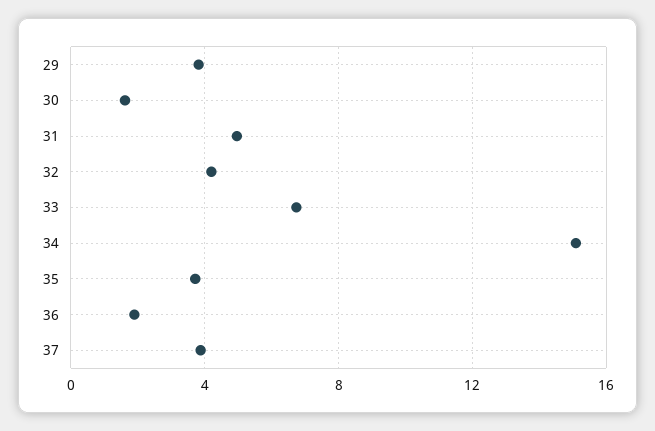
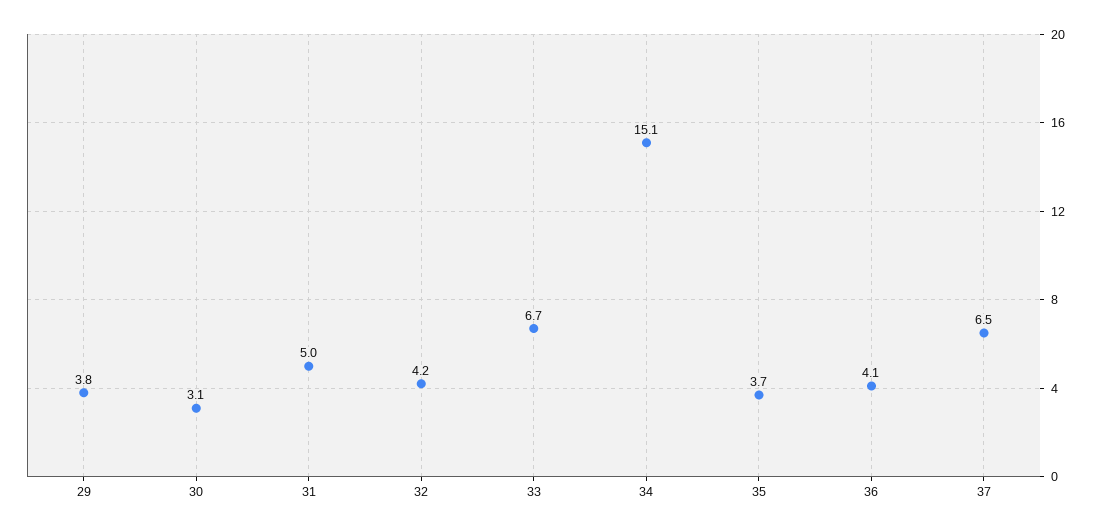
  {
    "29": 3.8,
-   "30": 1.5,
+   "30": 3.1,
    "31": 5,
    "32": 4.2,
    "33": 6.7,
    "34": 15.1,
    "35": 3.7,
-   "36": 2,
+   "36": 4.1,
-   "37": 4
+   "37": 6.5
  }

